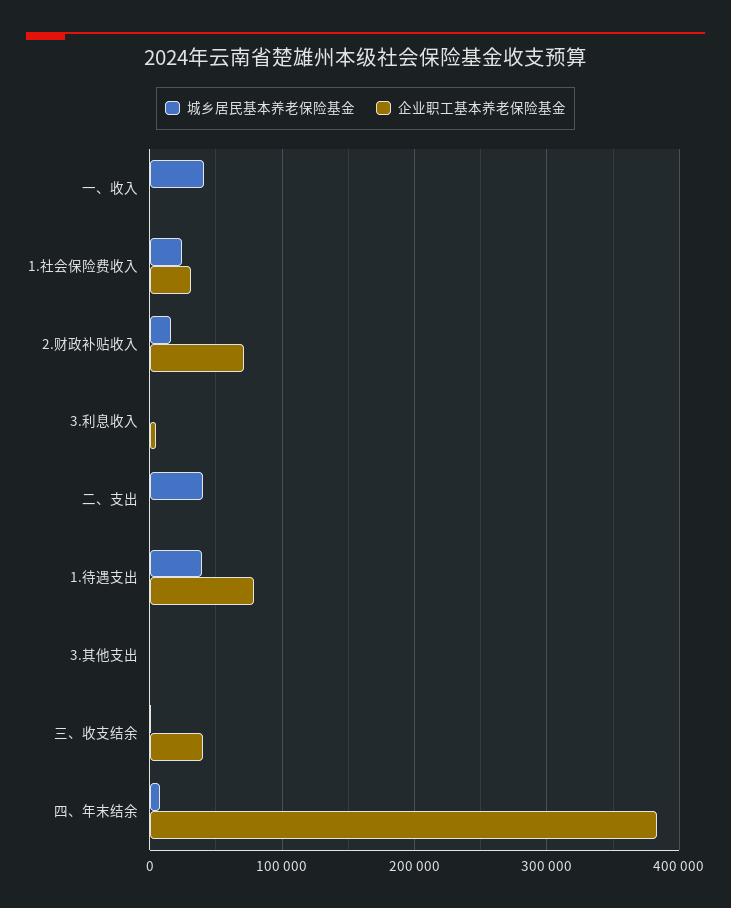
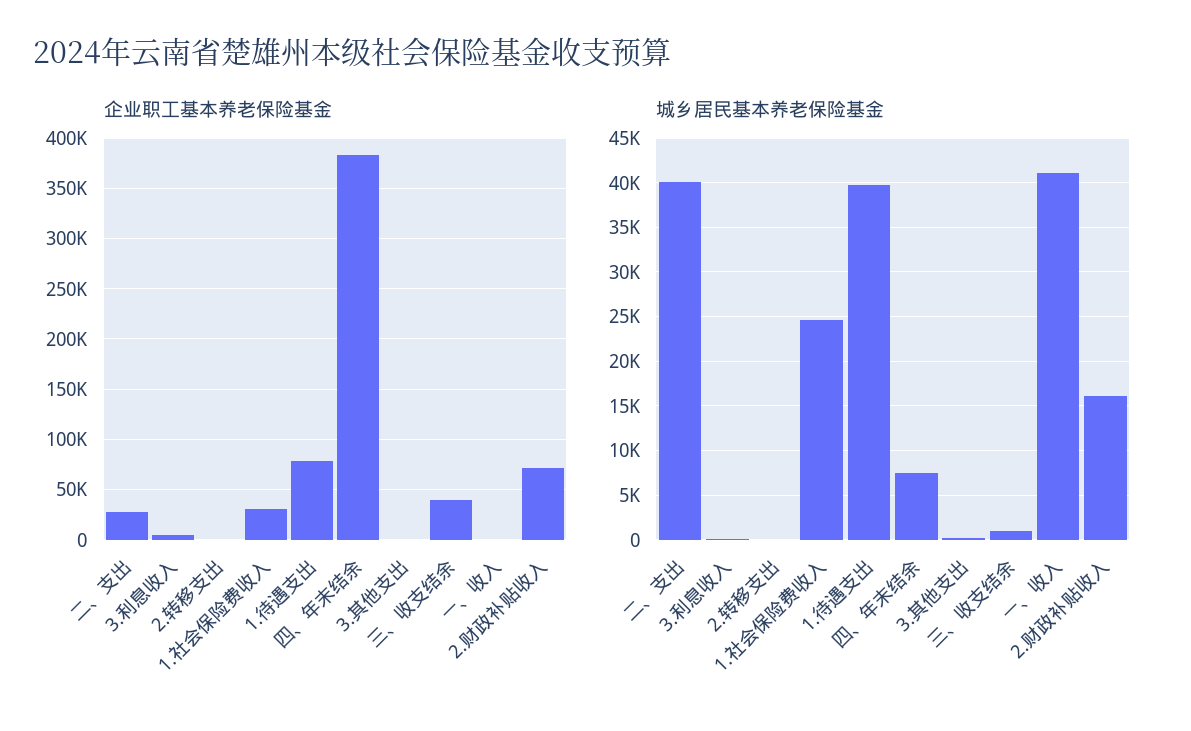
  {
    "城乡居民基本养老保险基金": {
      "一、收入": 41000,
      "1.社会保险费收入": 25000,
      "2.财政补贴收入": 16000,
      "3.利息收入": 0,
      "二、支出": 40000,
      "1.待遇支出": 40000,
      "3.其他支出": 0,
      "三、收支结余": 1000,
-     "四、年末结余": 7000
+     "四、年末结余": 7000,
+     "2.转移支出": 0
    },
    "企业职工基本养老保险基金": {
      "一、收入": 0,
      "1.社会保险费收入": 30000,
      "2.财政补贴收入": 70000,
      "3.利息收入": 0,
-     "二、支出": 0,
+     "二、支出": 30000,
      "1.待遇支出": 80000,
      "3.其他支出": 0,
      "三、收支结余": 40000,
-     "四、年末结余": 380000
+     "四、年末结余": 380000,
+     "2.转移支出": 0
    }
  }

